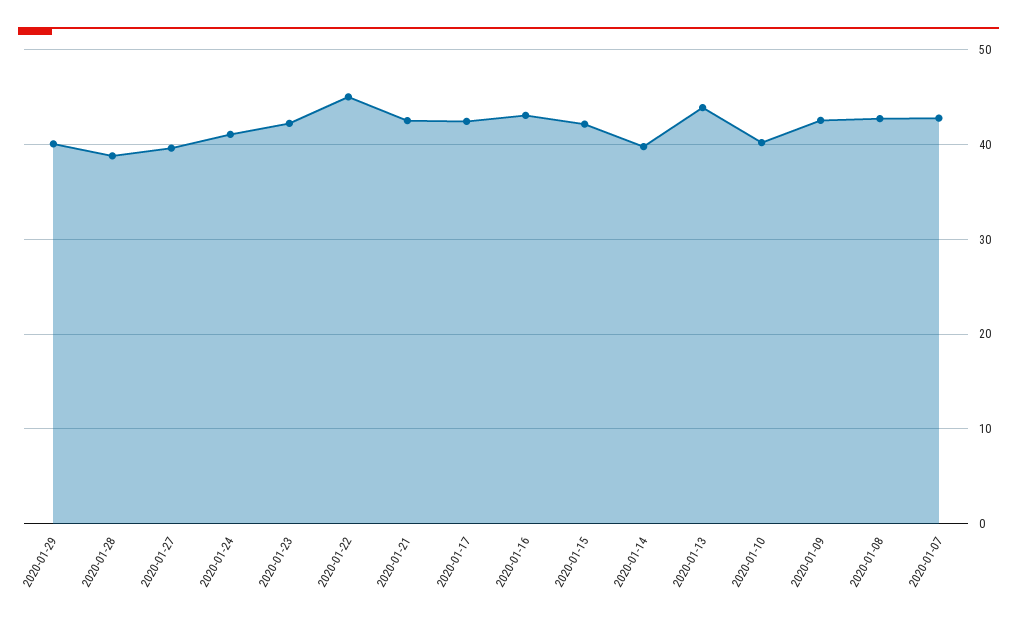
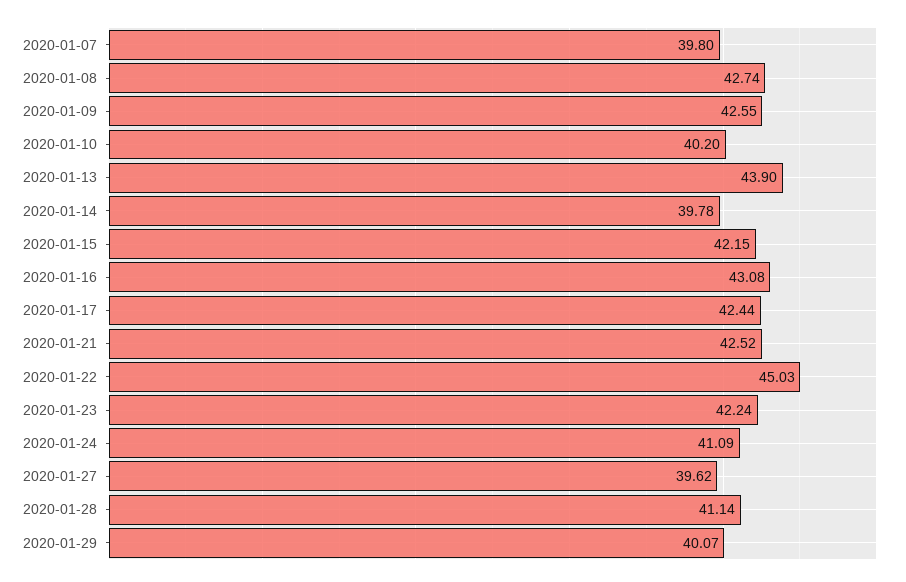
  {
    "2020-01-29": 40.07,
-   "2020-01-28": 39,
+   "2020-01-28": 41.14,
    "2020-01-27": 39.62,
    "2020-01-24": 41.09,
    "2020-01-23": 42.24,
    "2020-01-22": 45.03,
    "2020-01-21": 42.52,
    "2020-01-17": 42.44,
    "2020-01-16": 43.08,
    "2020-01-15": 42.15,
    "2020-01-14": 39.78,
    "2020-01-13": 43.9,
    "2020-01-10": 40.2,
    "2020-01-09": 42.55,
    "2020-01-08": 42.74,
-   "2020-01-07": 43
+   "2020-01-07": 39.8
  }

